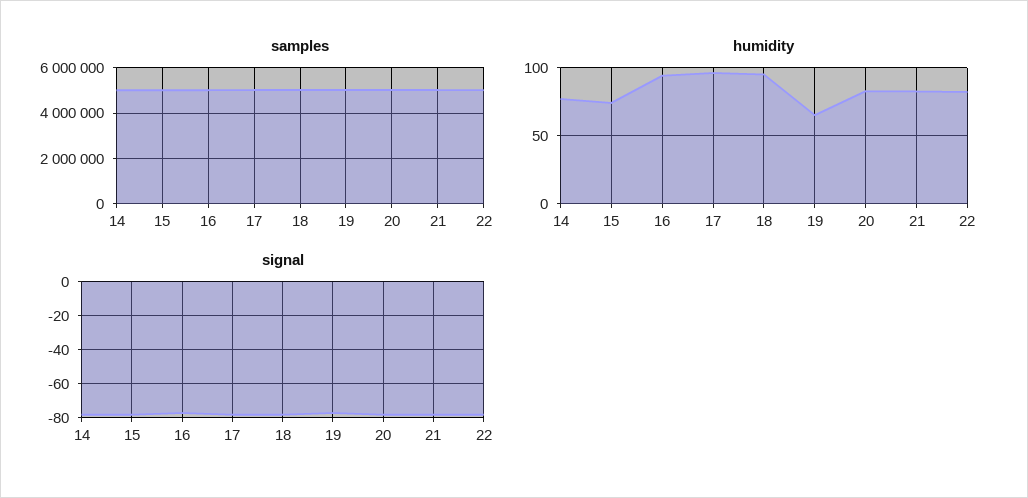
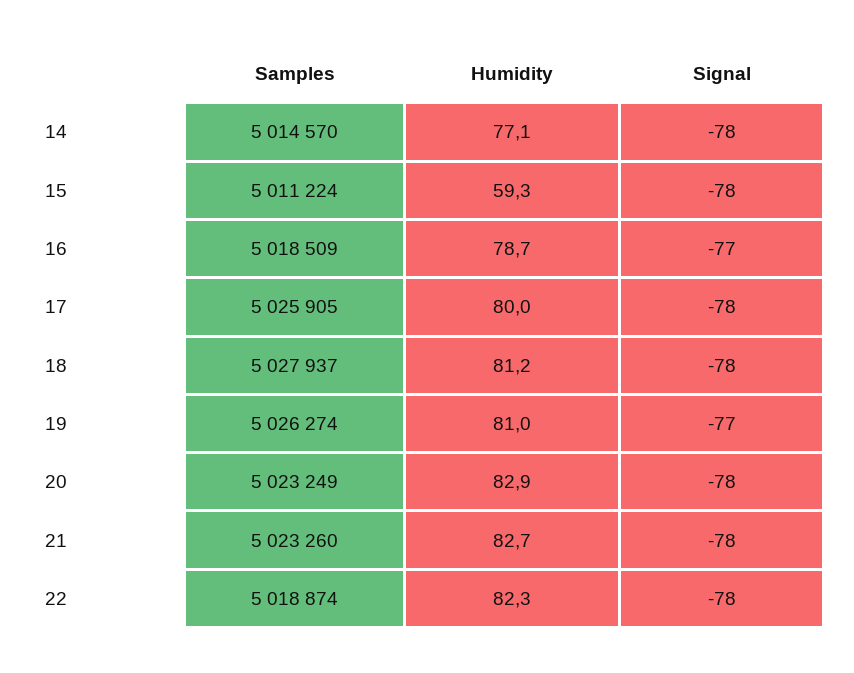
  {
    "samples": {
      "14": 5014570,
      "15": 5011224,
      "16": 5018509,
      "17": 5025905,
      "18": 5027937,
      "19": 5026274,
      "20": 5023249,
      "21": 5023260,
      "22": 5018874
    },
    "humidity": {
      "14": 77.1,
-     "15": 75,
+     "15": 59.3,
-     "16": 95,
+     "16": 78.7,
-     "17": 95,
+     "17": 80,
-     "18": 95,
+     "18": 81.2,
-     "19": 65,
+     "19": 81,
      "20": 82.9,
      "21": 82.7,
      "22": 82.3
    },
    "signal": {
      "14": -78,
      "15": -78,
      "16": -77,
      "17": -78,
      "18": -78,
      "19": -77,
      "20": -78,
      "21": -78,
      "22": -78
    }
  }

